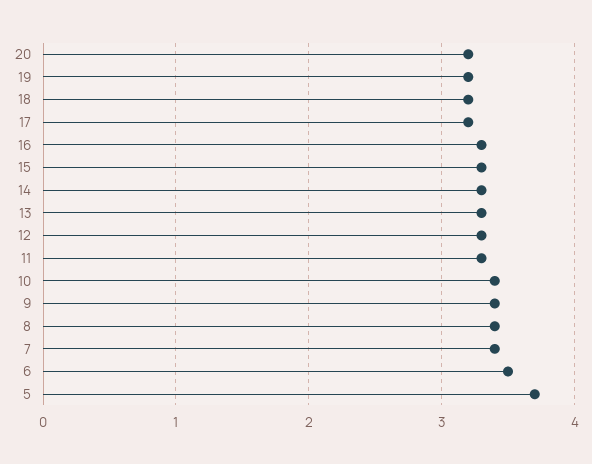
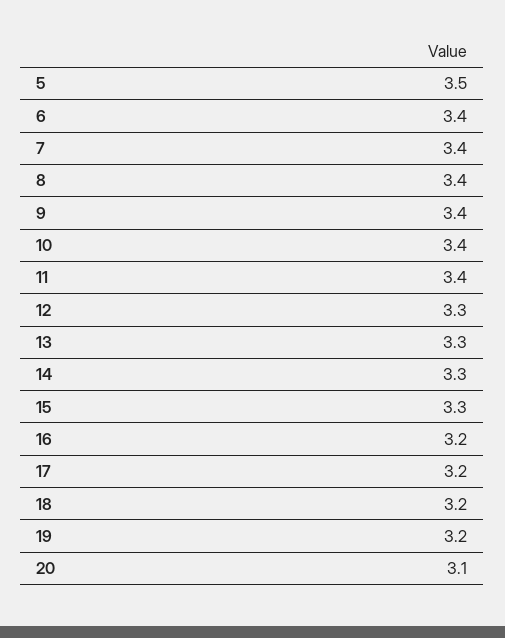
  {
-   "20": 3.2,
+   "20": 3.1,
    "19": 3.2,
    "18": 3.2,
    "17": 3.2,
-   "16": 3.3,
+   "16": 3.2,
    "15": 3.3,
    "14": 3.3,
    "13": 3.3,
    "12": 3.3,
-   "11": 3.3,
+   "11": 3.4,
    "10": 3.4,
    "9": 3.4,
    "8": 3.4,
    "7": 3.4,
-   "6": 3.5,
+   "6": 3.4,
-   "5": 3.7
+   "5": 3.5
  }

